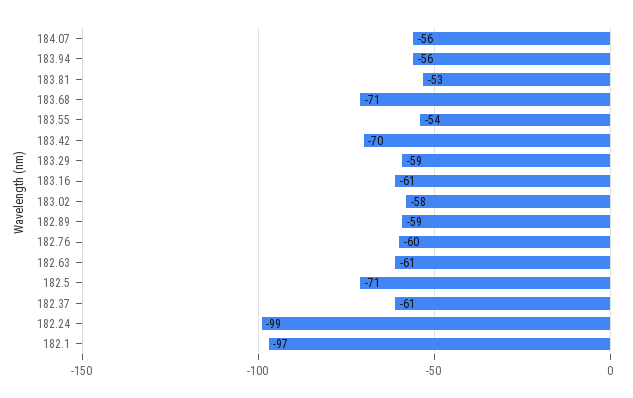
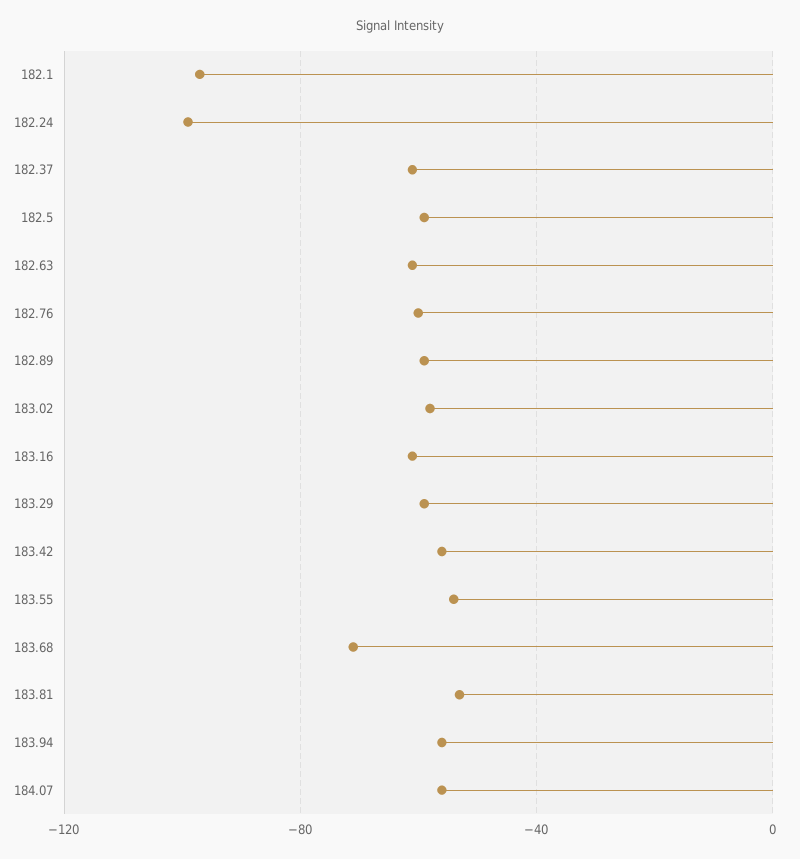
  {
    "184.07": -56,
    "183.94": -56,
    "183.81": -53,
    "183.68": -71,
    "183.55": -54,
-   "183.42": -70,
+   "183.42": -55,
    "183.29": -59,
    "183.16": -61,
    "183.02": -58,
    "182.89": -59,
    "182.76": -60,
    "182.63": -61,
-   "182.5": -71,
+   "182.5": -60,
    "182.37": -61,
    "182.24": -99,
    "182.1": -97
  }

